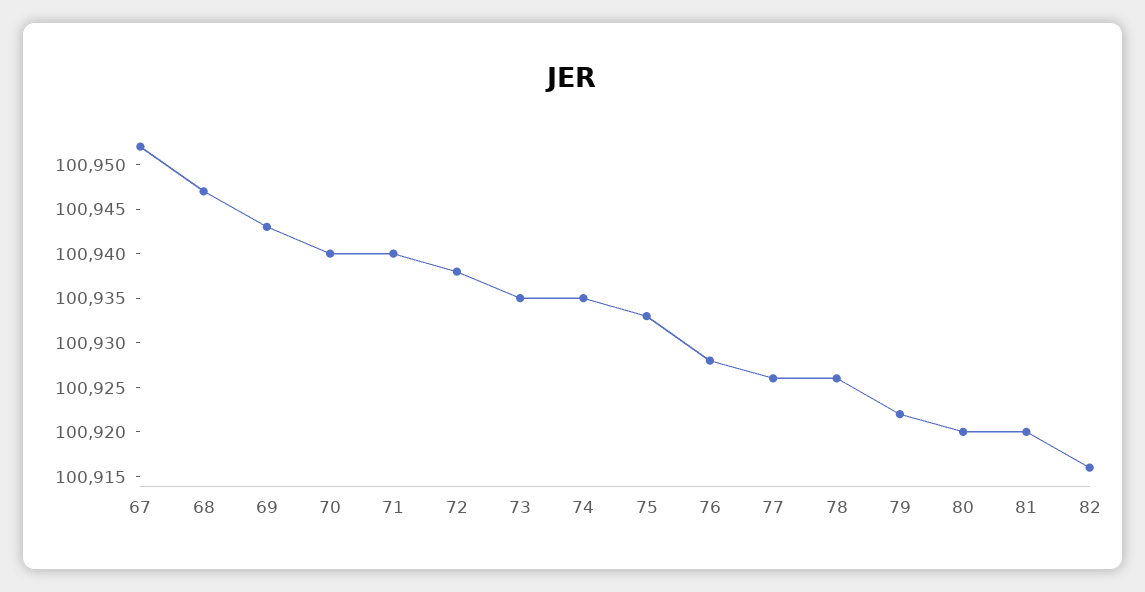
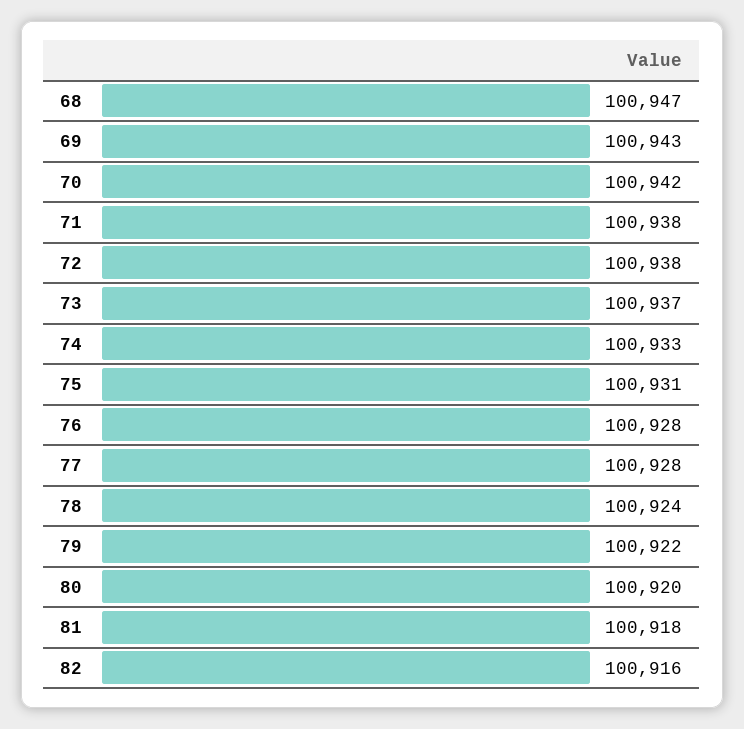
  {
-   "67": 100952,
    "68": 100947,
    "69": 100943,
-   "70": 100940,
+   "70": 100942,
-   "71": 100940,
+   "71": 100938,
    "72": 100938,
-   "73": 100935,
+   "73": 100937,
-   "74": 100935,
+   "74": 100933,
-   "75": 100933,
+   "75": 100931,
    "76": 100928,
-   "77": 100926,
+   "77": 100928,
-   "78": 100926,
+   "78": 100924,
    "79": 100922,
    "80": 100920,
-   "81": 100920,
+   "81": 100918,
    "82": 100916
  }

